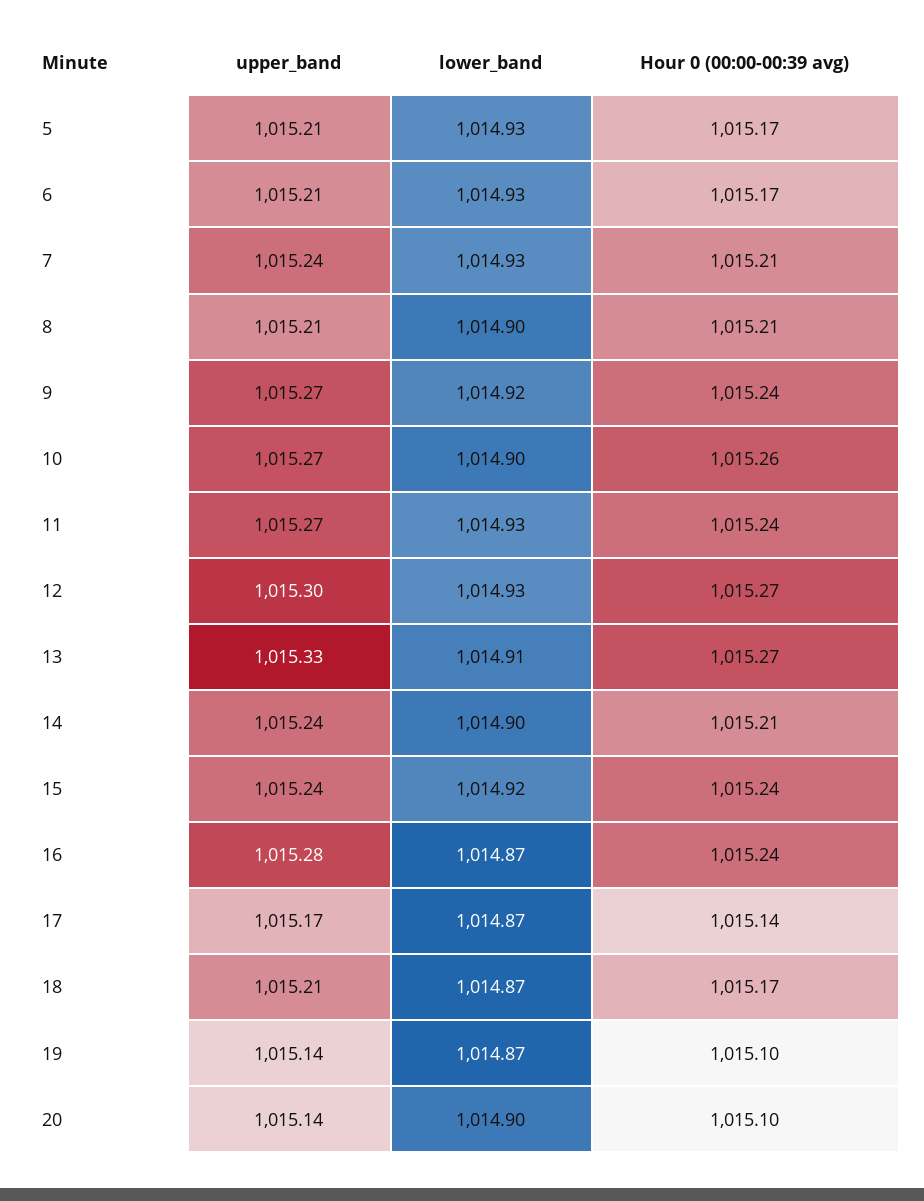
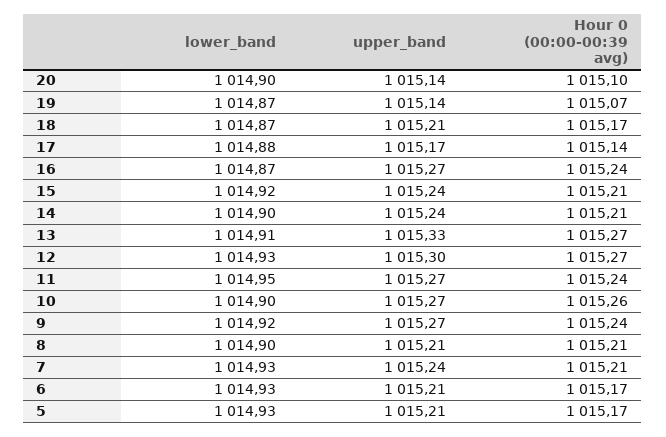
  {
    "upper_band": {
      "5": 1015.21,
      "6": 1015.21,
      "7": 1015.24,
      "8": 1015.21,
      "9": 1015.27,
      "10": 1015.27,
      "11": 1015.27,
      "12": 1015.3,
      "13": 1015.33,
      "14": 1015.24,
      "15": 1015.24,
-     "16": 1015.28,
+     "16": 1015.27,
      "17": 1015.17,
      "18": 1015.21,
      "19": 1015.14,
      "20": 1015.14
    },
    "lower_band": {
      "5": 1014.93,
      "6": 1014.93,
      "7": 1014.93,
      "8": 1014.9,
      "9": 1014.92,
      "10": 1014.9,
-     "11": 1014.93,
+     "11": 1014.95,
      "12": 1014.93,
      "13": 1014.91,
      "14": 1014.9,
      "15": 1014.92,
      "16": 1014.87,
-     "17": 1014.87,
+     "17": 1014.88,
      "18": 1014.87,
      "19": 1014.87,
      "20": 1014.9
    },
    "Hour 0 (00:00-00:39 avg)": {
      "5": 1015.17,
      "6": 1015.17,
      "7": 1015.21,
      "8": 1015.21,
      "9": 1015.24,
      "10": 1015.26,
      "11": 1015.24,
      "12": 1015.27,
      "13": 1015.27,
      "14": 1015.21,
-     "15": 1015.24,
+     "15": 1015.21,
      "16": 1015.24,
      "17": 1015.14,
      "18": 1015.17,
-     "19": 1015.1,
+     "19": 1015.07,
      "20": 1015.1
    }
  }

